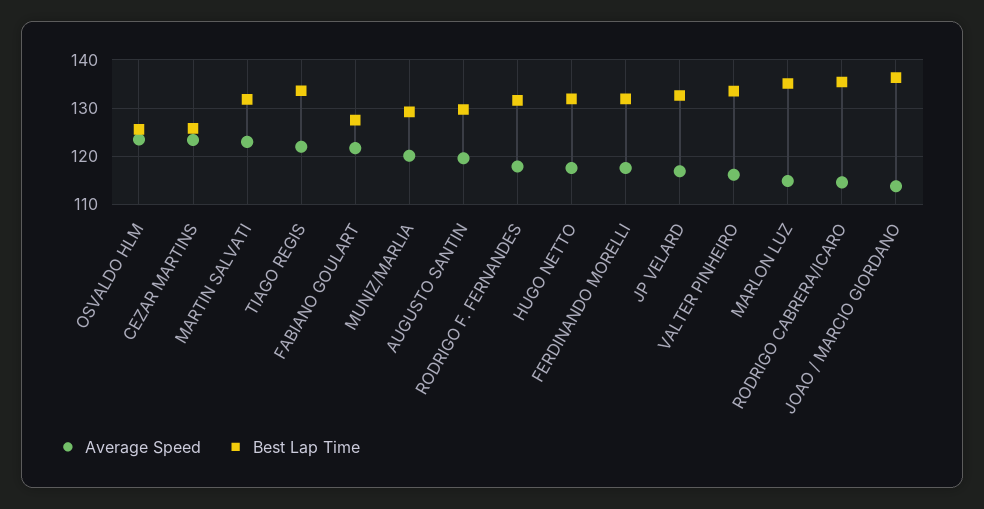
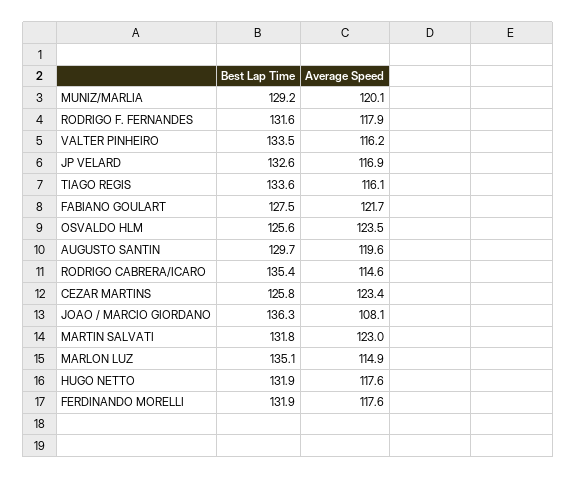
  {
    "Average Speed": {
      "OSVALDO HLM": 123.5,
      "CEZAR MARTINS": 123.4,
      "MARTIN SALVATI": 123,
-     "TIAGO REGIS": 122,
+     "TIAGO REGIS": 116.1,
      "FABIANO GOULART": 121.7,
      "MUNIZ/MARLIA": 120.1,
      "AUGUSTO SANTIN": 119.6,
      "RODRIGO F. FERNANDES": 117.9,
      "HUGO NETTO": 117.6,
      "FERDINANDO MORELLI": 117.6,
      "JP VELARD": 116.9,
      "VALTER PINHEIRO": 116.2,
      "MARLON LUZ": 114.9,
      "RODRIGO CABRERA/ICARO": 114.6,
-     "JOAO / MARCIO GIORDANO": 114
+     "JOAO / MARCIO GIORDANO": 108.1
    },
    "Best Lap Time": {
      "OSVALDO HLM": 125.6,
      "CEZAR MARTINS": 125.8,
      "MARTIN SALVATI": 131.8,
      "TIAGO REGIS": 133.6,
      "FABIANO GOULART": 127.5,
      "MUNIZ/MARLIA": 129.2,
      "AUGUSTO SANTIN": 129.7,
      "RODRIGO F. FERNANDES": 131.6,
      "HUGO NETTO": 131.9,
      "FERDINANDO MORELLI": 131.9,
      "JP VELARD": 132.6,
      "VALTER PINHEIRO": 133.5,
      "MARLON LUZ": 135.1,
      "RODRIGO CABRERA/ICARO": 135.4,
      "JOAO / MARCIO GIORDANO": 136.3
    }
  }

